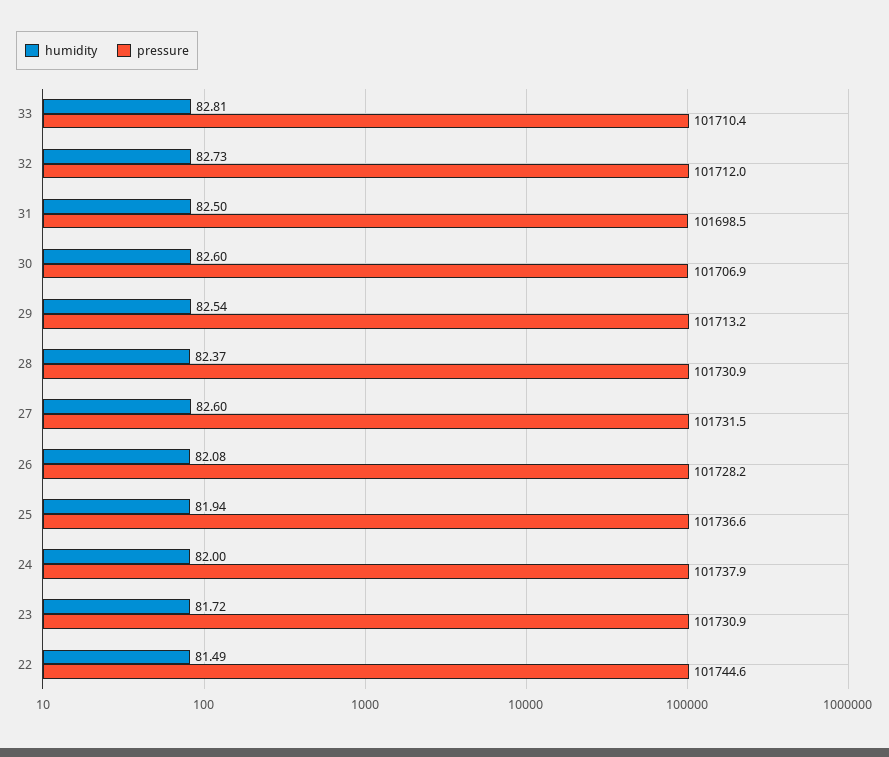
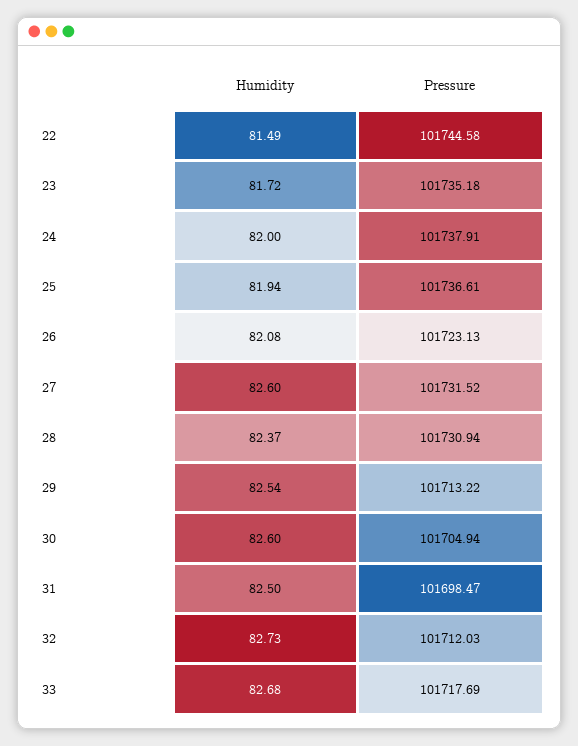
  {
    "humidity": {
-     "33": 82.81,
+     "33": 82.68,
      "32": 82.73,
      "31": 82.5,
      "30": 82.6,
      "29": 82.54,
      "28": 82.37,
      "27": 82.6,
      "26": 82.08,
      "25": 81.94,
      "24": 82,
      "23": 81.72,
      "22": 81.49
    },
    "pressure": {
-     "33": 101710.4,
+     "33": 101717.69,
      "32": 101712.03,
      "31": 101698.47,
-     "30": 101706.9,
+     "30": 101704.94,
      "29": 101713.22,
      "28": 101730.94,
      "27": 101731.52,
-     "26": 101728.2,
+     "26": 101723.13,
      "25": 101736.61,
      "24": 101737.91,
-     "23": 101730.9,
+     "23": 101735.18,
      "22": 101744.58
    }
  }

